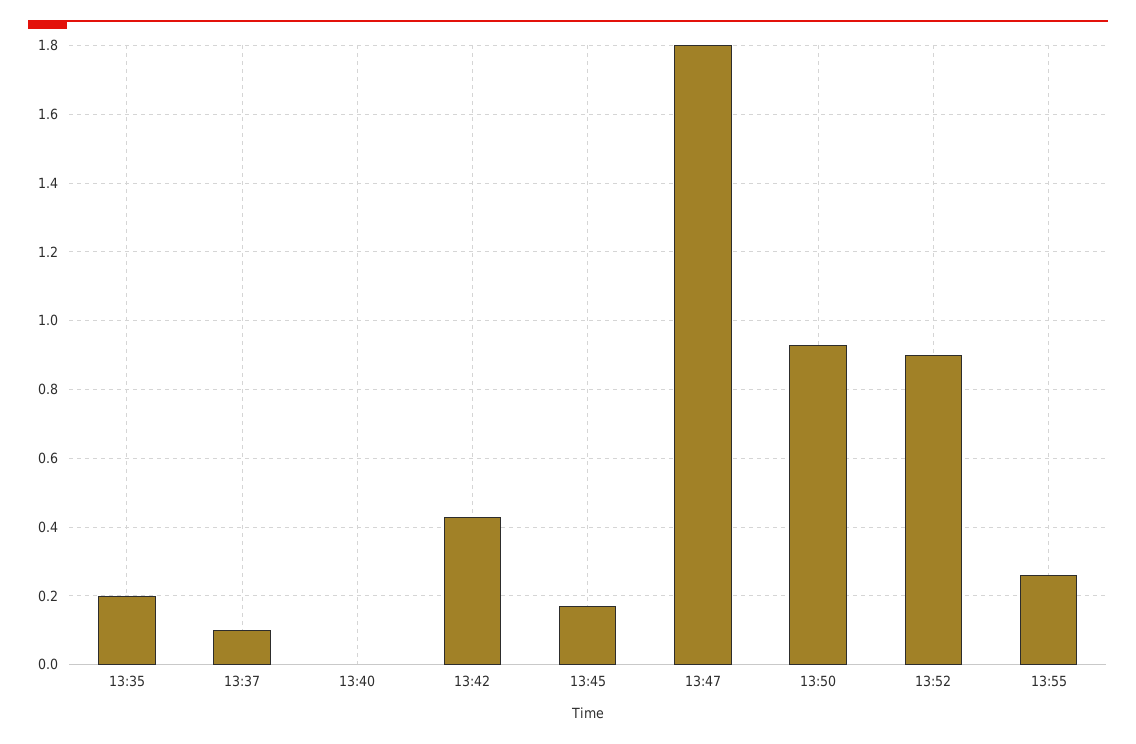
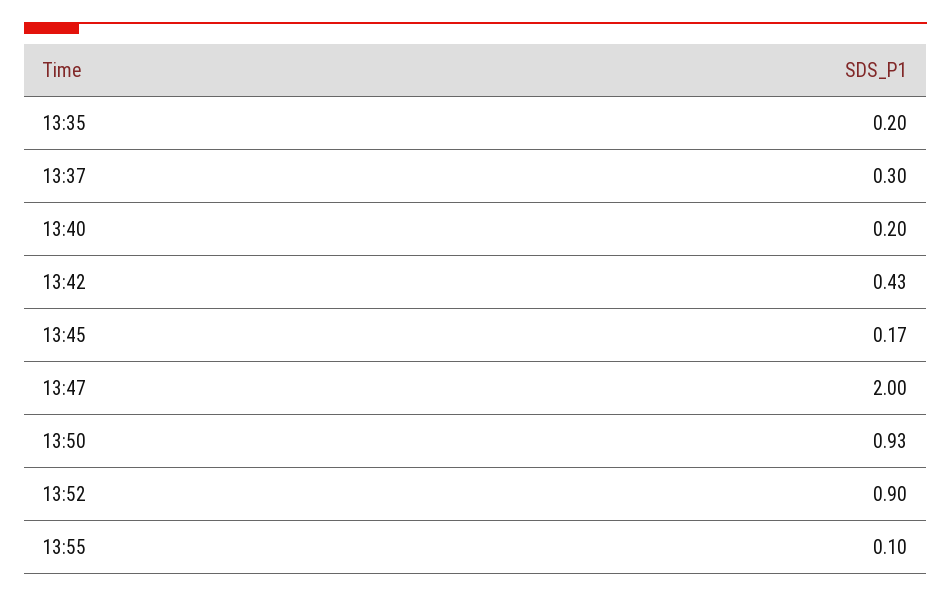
  {
    "13:35": 0.2,
-   "13:37": 0.1,
+   "13:37": 0.3,
-   "13:40": 0,
+   "13:40": 0.2,
    "13:42": 0.43,
    "13:45": 0.17,
-   "13:47": 1.8,
+   "13:47": 2,
    "13:50": 0.93,
    "13:52": 0.9,
-   "13:55": 0.25
+   "13:55": 0.1
  }

